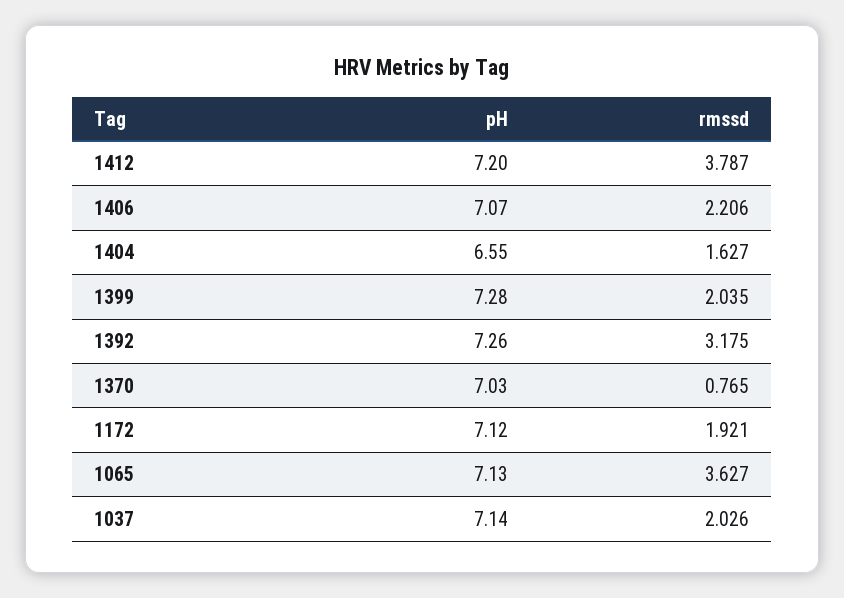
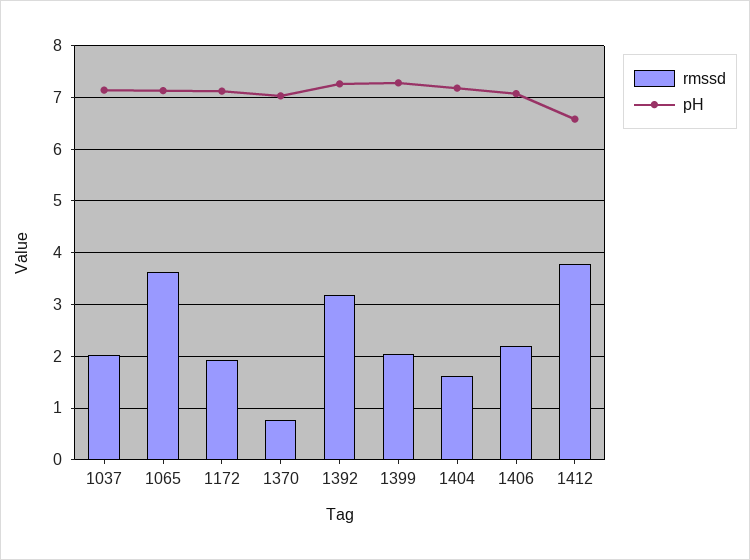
  {
    "pH": {
-     "1412": 7.2,
+     "1412": 6.6,
      "1406": 7.07,
-     "1404": 6.55,
+     "1404": 7.2,
      "1399": 7.28,
      "1392": 7.26,
      "1370": 7.03,
      "1172": 7.12,
      "1065": 7.13,
      "1037": 7.14
    },
    "rmssd": {
      "1412": 3.787,
      "1406": 2.206,
      "1404": 1.627,
      "1399": 2.035,
      "1392": 3.175,
      "1370": 0.765,
      "1172": 1.921,
      "1065": 3.627,
      "1037": 2.026
    }
  }

